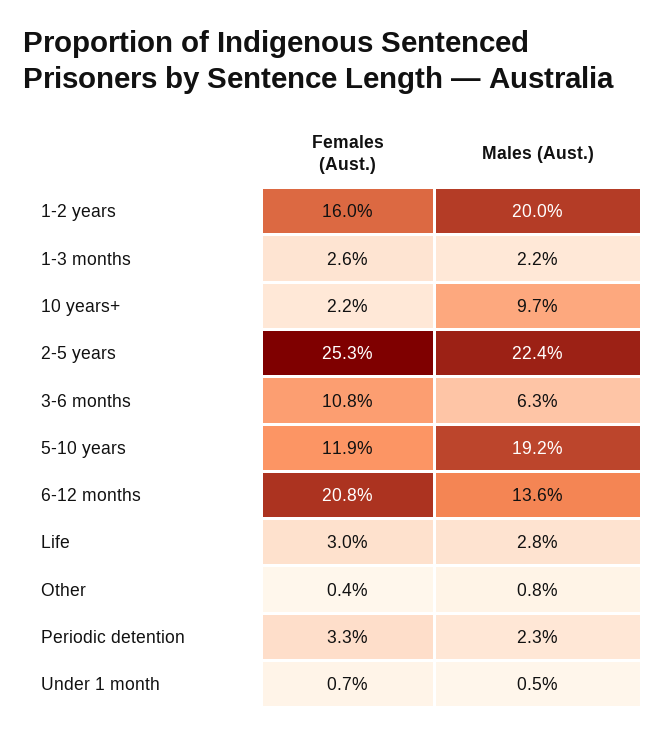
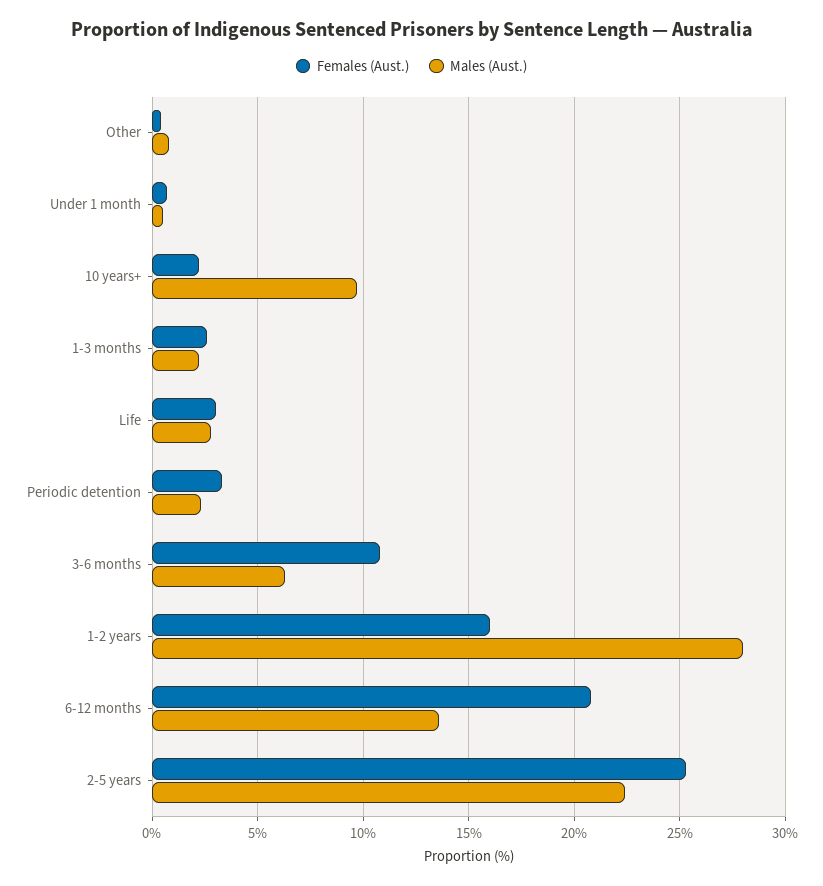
  {
    "Females (Aust.)": {
      "1-2 years": 16,
      "1-3 months": 2.6,
      "10 years+": 2.2,
      "2-5 years": 25.3,
      "3-6 months": 10.8,
-     "5-10 years": 11.9,
      "6-12 months": 20.8,
      "Life": 3,
      "Other": 0.4,
      "Periodic detention": 3.3,
      "Under 1 month": 0.7
    },
    "Males (Aust.)": {
-     "1-2 years": 20,
+     "1-2 years": 28,
      "1-3 months": 2.2,
      "10 years+": 9.7,
      "2-5 years": 22.4,
      "3-6 months": 6.3,
-     "5-10 years": 19.2,
      "6-12 months": 13.6,
      "Life": 2.8,
      "Other": 0.8,
      "Periodic detention": 2.3,
      "Under 1 month": 0.5
    }
  }

